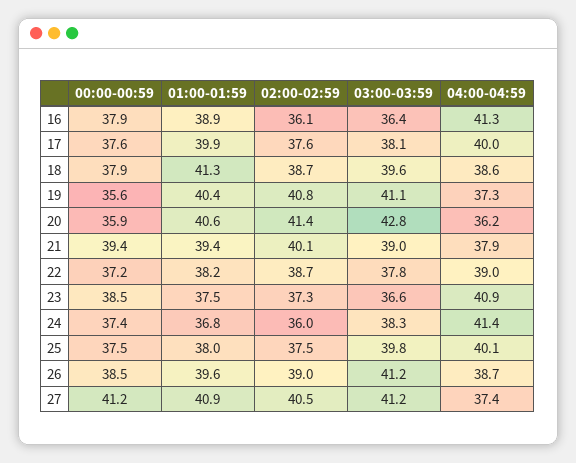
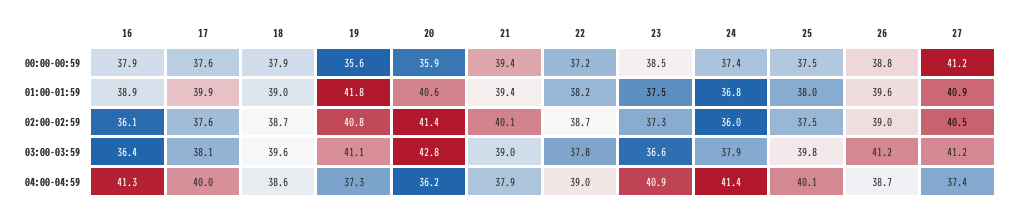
  {
    "00:00-00:59": {
      "16": 37.9,
      "17": 37.6,
      "18": 37.9,
      "19": 35.6,
      "20": 35.9,
      "21": 39.4,
      "22": 37.2,
      "23": 38.5,
      "24": 37.4,
      "25": 37.5,
-     "26": 38.5,
+     "26": 38.8,
      "27": 41.2
    },
    "01:00-01:59": {
      "16": 38.9,
      "17": 39.9,
-     "18": 41.3,
+     "18": 39,
-     "19": 40.4,
+     "19": 41.8,
      "20": 40.6,
      "21": 39.4,
      "22": 38.2,
      "23": 37.5,
      "24": 36.8,
      "25": 38,
      "26": 39.6,
      "27": 40.9
    },
    "02:00-02:59": {
      "16": 36.1,
      "17": 37.6,
      "18": 38.7,
      "19": 40.8,
      "20": 41.4,
      "21": 40.1,
      "22": 38.7,
      "23": 37.3,
      "24": 36,
      "25": 37.5,
      "26": 39,
      "27": 40.5
    },
    "03:00-03:59": {
      "16": 36.4,
      "17": 38.1,
      "18": 39.6,
      "19": 41.1,
      "20": 42.8,
      "21": 39,
      "22": 37.8,
      "23": 36.6,
-     "24": 38.3,
+     "24": 37.9,
      "25": 39.8,
      "26": 41.2,
      "27": 41.2
    },
    "04:00-04:59": {
      "16": 41.3,
      "17": 40,
      "18": 38.6,
      "19": 37.3,
      "20": 36.2,
      "21": 37.9,
      "22": 39,
      "23": 40.9,
      "24": 41.4,
      "25": 40.1,
      "26": 38.7,
      "27": 37.4
    }
  }

